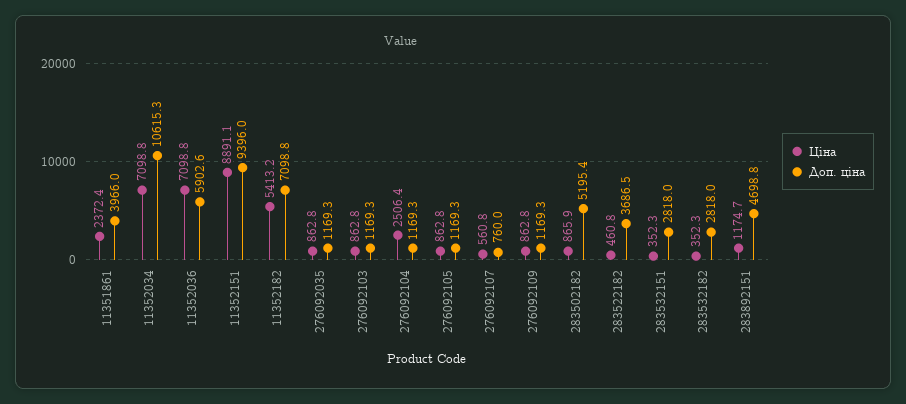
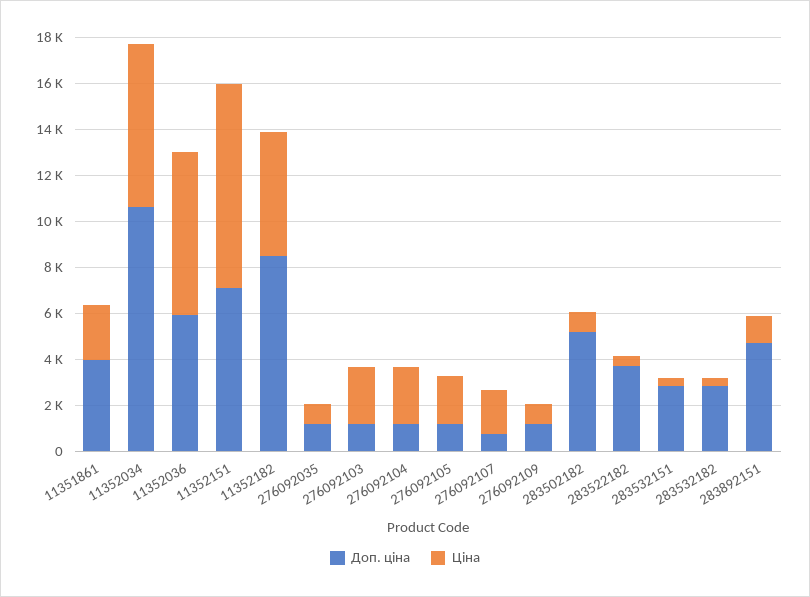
  {
    "Ціна": {
      "11351861": 2372.4,
      "11352034": 7098.8,
      "11352036": 7098.8,
      "11352151": 8891.1,
      "11352182": 5413.2,
      "276092035": 862.8,
-     "276092103": 862.8,
+     "276092103": 2500,
      "276092104": 2506.4,
-     "276092105": 862.8,
+     "276092105": 2000,
-     "276092107": 560.8,
+     "276092107": 2000,
      "276092109": 862.8,
      "283502182": 865.9,
      "283522182": 460.8,
      "283532151": 352.3,
      "283532182": 352.3,
      "283892151": 1174.7
    },
    "Доп. ціна": {
      "11351861": 3966,
      "11352034": 10615.3,
      "11352036": 5902.6,
-     "11352151": 9396,
+     "11352151": 7000,
-     "11352182": 7098.8,
+     "11352182": 8500,
      "276092035": 1169.3,
      "276092103": 1169.3,
      "276092104": 1169.3,
      "276092105": 1169.3,
      "276092107": 760,
      "276092109": 1169.3,
      "283502182": 5195.4,
      "283522182": 3686.5,
      "283532151": 2818,
      "283532182": 2818,
      "283892151": 4698.8
    }
  }

